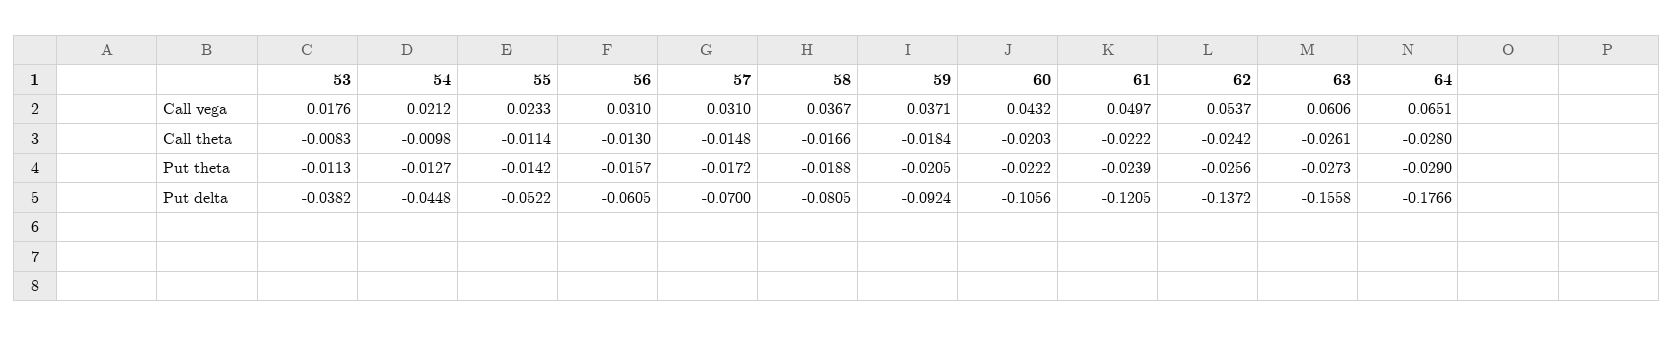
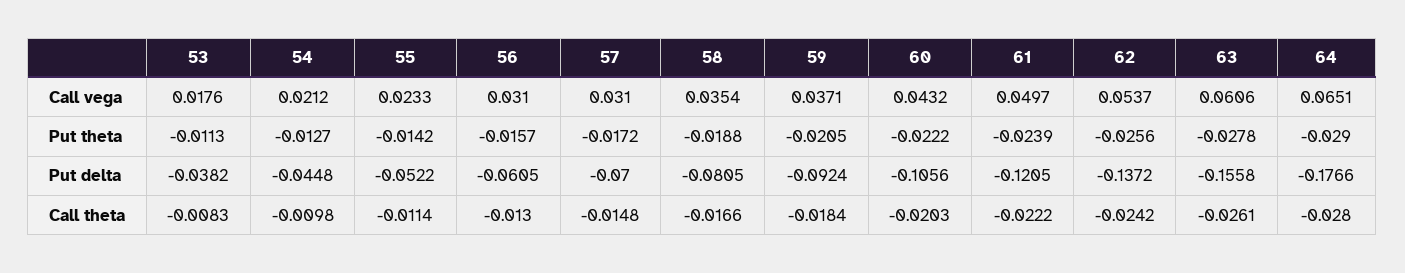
  {
    "53": {
      "Call vega": 0.0176,
      "Call theta": -0.0083,
      "Put theta": -0.0113,
      "Put delta": -0.0382
    },
    "54": {
      "Call vega": 0.0212,
      "Call theta": -0.0098,
      "Put theta": -0.0127,
      "Put delta": -0.0448
    },
    "55": {
      "Call vega": 0.0233,
      "Call theta": -0.0114,
      "Put theta": -0.0142,
      "Put delta": -0.0522
    },
    "56": {
      "Call vega": 0.031,
      "Call theta": -0.013,
      "Put theta": -0.0157,
      "Put delta": -0.0605
    },
    "57": {
      "Call vega": 0.031,
      "Call theta": -0.0148,
      "Put theta": -0.0172,
      "Put delta": -0.07
    },
    "58": {
-     "Call vega": 0.0367,
+     "Call vega": 0.0354,
      "Call theta": -0.0166,
      "Put theta": -0.0188,
      "Put delta": -0.0805
    },
    "59": {
      "Call vega": 0.0371,
      "Call theta": -0.0184,
      "Put theta": -0.0205,
      "Put delta": -0.0924
    },
    "60": {
      "Call vega": 0.0432,
      "Call theta": -0.0203,
      "Put theta": -0.0222,
      "Put delta": -0.1056
    },
    "61": {
      "Call vega": 0.0497,
      "Call theta": -0.0222,
      "Put theta": -0.0239,
      "Put delta": -0.1205
    },
    "62": {
      "Call vega": 0.0537,
      "Call theta": -0.0242,
      "Put theta": -0.0256,
      "Put delta": -0.1372
    },
    "63": {
      "Call vega": 0.0606,
      "Call theta": -0.0261,
-     "Put theta": -0.0273,
+     "Put theta": -0.0278,
      "Put delta": -0.1558
    },
    "64": {
      "Call vega": 0.0651,
      "Call theta": -0.028,
      "Put theta": -0.029,
      "Put delta": -0.1766
    }
  }

